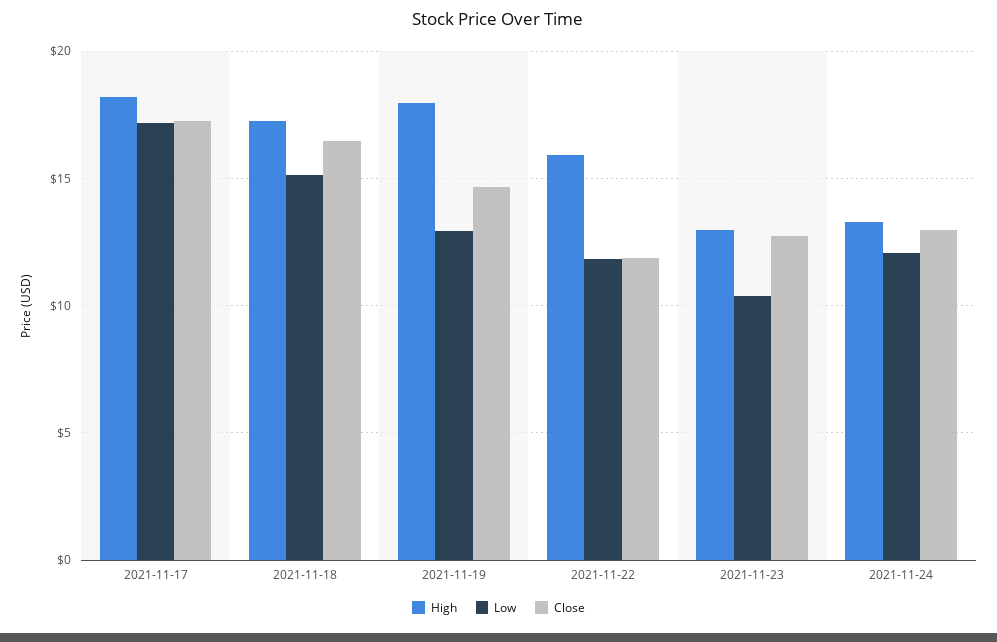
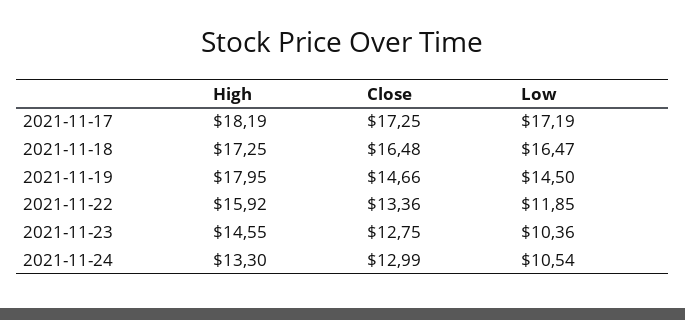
  {
    "High": {
      "2021-11-17": 18.19,
      "2021-11-18": 17.25,
      "2021-11-19": 17.95,
      "2021-11-22": 15.92,
-     "2021-11-23": 13,
+     "2021-11-23": 14.55,
      "2021-11-24": 13.3
    },
    "Low": {
      "2021-11-17": 17.19,
-     "2021-11-18": 15,
+     "2021-11-18": 16.47,
-     "2021-11-19": 13,
+     "2021-11-19": 14.5,
      "2021-11-22": 11.85,
      "2021-11-23": 10.36,
-     "2021-11-24": 12
+     "2021-11-24": 10.54
    },
    "Close": {
      "2021-11-17": 17.25,
      "2021-11-18": 16.48,
      "2021-11-19": 14.66,
-     "2021-11-22": 12,
+     "2021-11-22": 13.36,
      "2021-11-23": 12.75,
      "2021-11-24": 12.99
    }
  }

